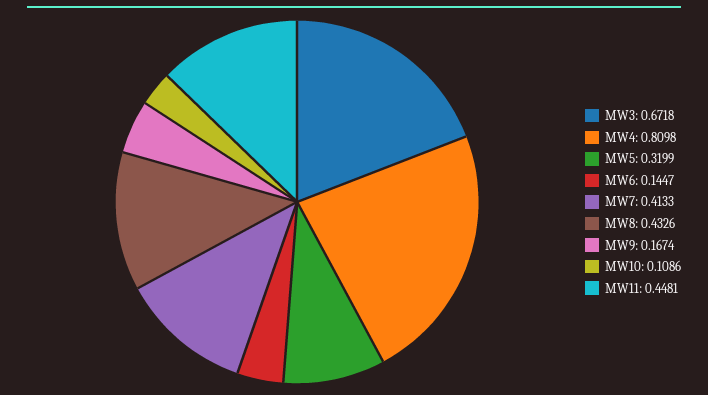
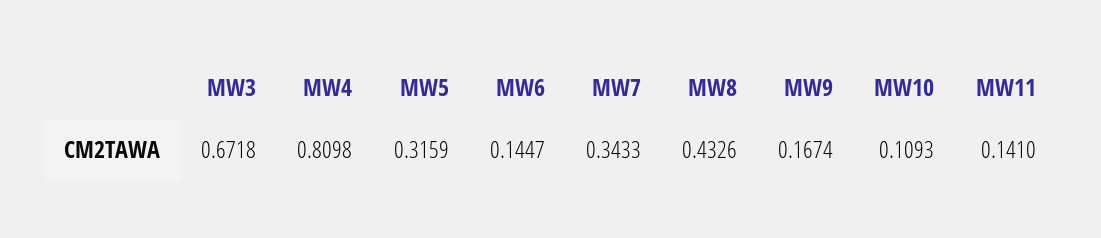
  {
    "MW3": 0.6718,
    "MW4": 0.8098,
-   "MW5": 0.3199,
+   "MW5": 0.3159,
    "MW6": 0.1447,
-   "MW7": 0.4133,
+   "MW7": 0.3433,
    "MW8": 0.4326,
    "MW9": 0.1674,
-   "MW10": 0.1086,
+   "MW10": 0.1093,
-   "MW11": 0.4481
+   "MW11": 0.141
  }

